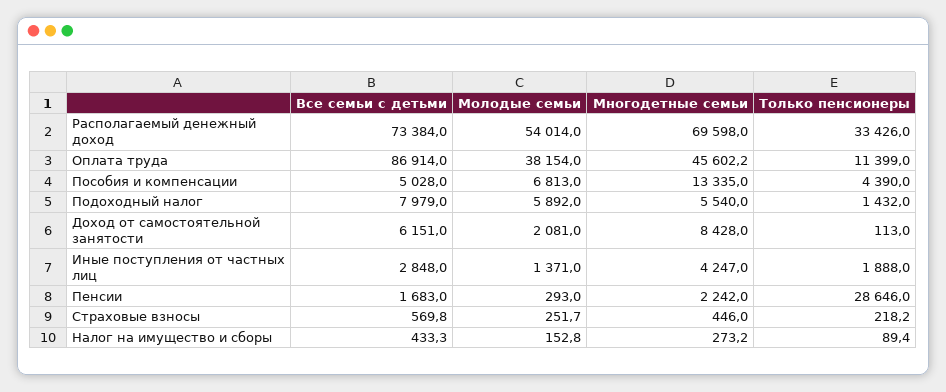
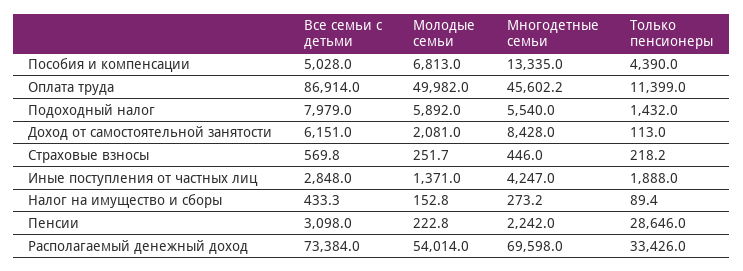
  {
    "Все семьи с детьми": {
      "Располагаемый денежный доход": 73384,
      "Оплата труда": 86914,
      "Пособия и компенсации": 5028,
      "Подоходный налог": 7979,
      "Доход от самостоятельной занятости": 6151,
      "Иные поступления от частных лиц": 2848,
-     "Пенсии": 1683,
+     "Пенсии": 3098,
      "Страховые взносы": 569.8,
      "Налог на имущество и сборы": 433.3
    },
    "Молодые семьи": {
      "Располагаемый денежный доход": 54014,
-     "Оплата труда": 38154,
+     "Оплата труда": 49982,
      "Пособия и компенсации": 6813,
      "Подоходный налог": 5892,
      "Доход от самостоятельной занятости": 2081,
      "Иные поступления от частных лиц": 1371,
-     "Пенсии": 293,
+     "Пенсии": 222.8,
      "Страховые взносы": 251.7,
      "Налог на имущество и сборы": 152.8
    },
    "Многодетные семьи": {
      "Располагаемый денежный доход": 69598,
      "Оплата труда": 45602.2,
      "Пособия и компенсации": 13335,
      "Подоходный налог": 5540,
      "Доход от самостоятельной занятости": 8428,
      "Иные поступления от частных лиц": 4247,
      "Пенсии": 2242,
      "Страховые взносы": 446,
      "Налог на имущество и сборы": 273.2
    },
    "Только пенсионеры": {
      "Располагаемый денежный доход": 33426,
      "Оплата труда": 11399,
      "Пособия и компенсации": 4390,
      "Подоходный налог": 1432,
      "Доход от самостоятельной занятости": 113,
      "Иные поступления от частных лиц": 1888,
      "Пенсии": 28646,
      "Страховые взносы": 218.2,
      "Налог на имущество и сборы": 89.4
    }
  }

